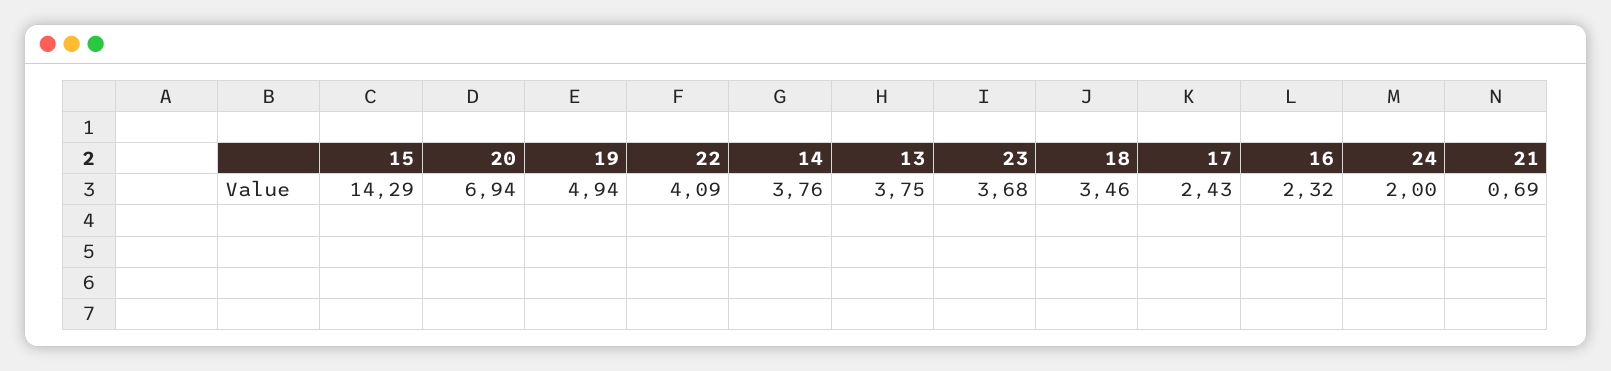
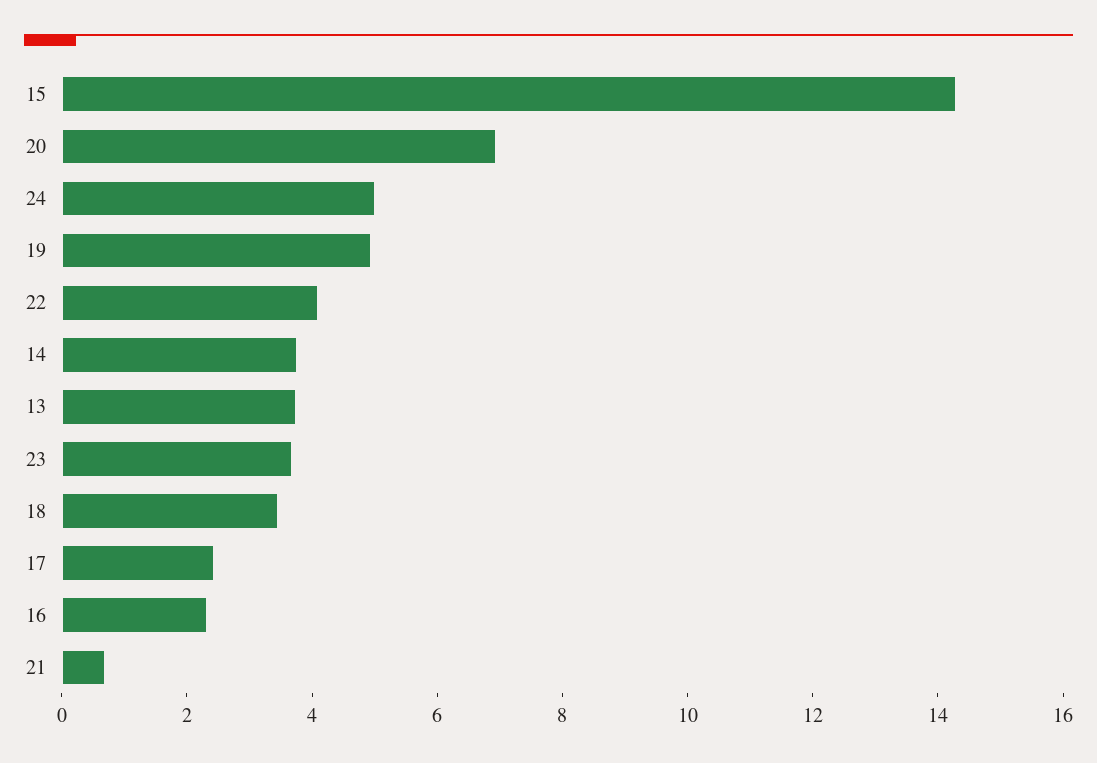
  {
    "15": 14.29,
    "20": 6.94,
    "19": 4.94,
    "22": 4.09,
    "14": 3.76,
    "13": 3.75,
    "23": 3.68,
    "18": 3.46,
    "17": 2.43,
    "16": 2.32,
-   "24": 2,
+   "24": 5,
    "21": 0.69
  }

